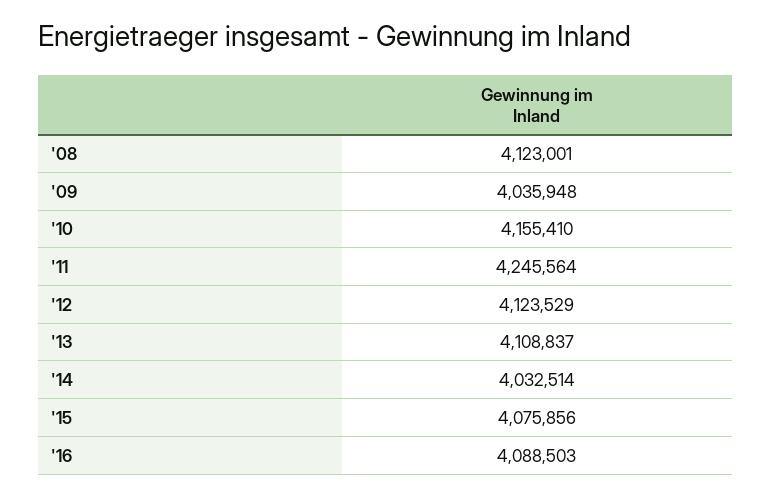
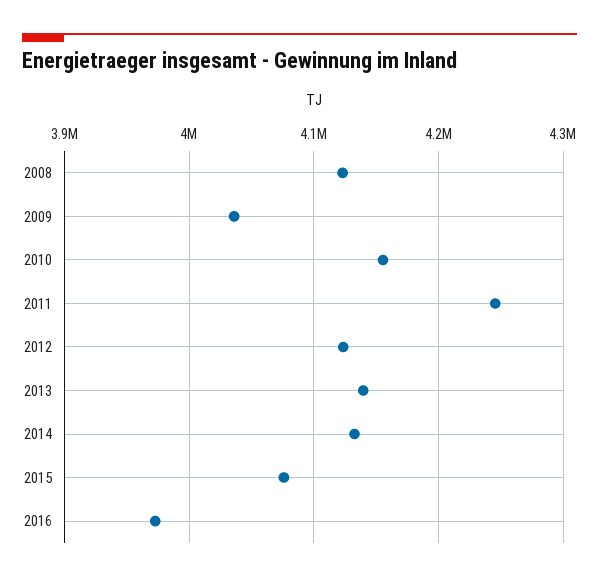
  {
    "'08": 4123001,
    "'09": 4035948,
    "'10": 4155410,
    "'11": 4245564,
    "'12": 4123529,
-   "'13": 4108837,
+   "'13": 4140000,
-   "'14": 4032514,
+   "'14": 4130000,
    "'15": 4075856,
-   "'16": 4088503
+   "'16": 3970000
  }

